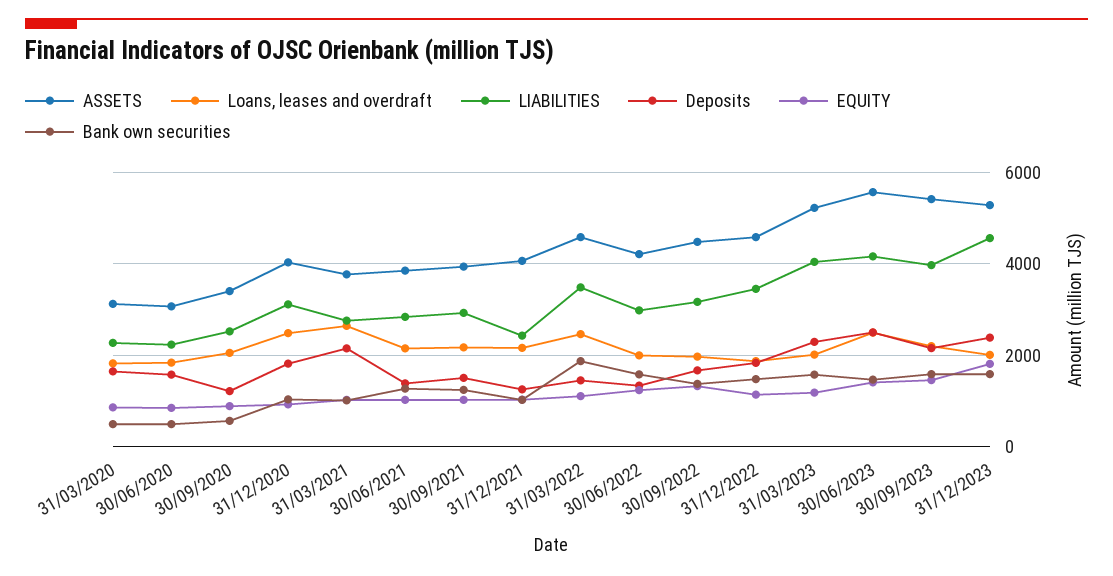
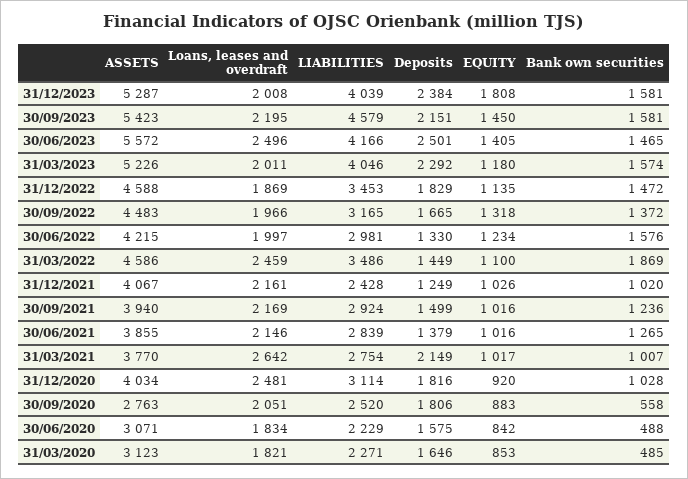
  {
    "ASSETS": {
      "31/03/2020": 3123,
      "30/06/2020": 3071,
-     "30/09/2020": 3400,
+     "30/09/2020": 2763,
      "31/12/2020": 4034,
      "31/03/2021": 3770,
      "30/06/2021": 3855,
      "30/09/2021": 3940,
      "31/12/2021": 4067,
      "31/03/2022": 4586,
      "30/06/2022": 4215,
      "30/09/2022": 4483,
      "31/12/2022": 4588,
      "31/03/2023": 5226,
      "30/06/2023": 5572,
      "30/09/2023": 5423,
      "31/12/2023": 5287
    },
    "Loans, leases and overdraft": {
      "31/03/2020": 1821,
      "30/06/2020": 1834,
      "30/09/2020": 2051,
      "31/12/2020": 2481,
      "31/03/2021": 2642,
      "30/06/2021": 2146,
      "30/09/2021": 2169,
      "31/12/2021": 2161,
      "31/03/2022": 2459,
      "30/06/2022": 1997,
      "30/09/2022": 1966,
      "31/12/2022": 1869,
      "31/03/2023": 2011,
      "30/06/2023": 2496,
      "30/09/2023": 2195,
      "31/12/2023": 2008
    },
    "LIABILITIES": {
      "31/03/2020": 2271,
      "30/06/2020": 2229,
      "30/09/2020": 2520,
      "31/12/2020": 3114,
      "31/03/2021": 2754,
      "30/06/2021": 2839,
      "30/09/2021": 2924,
      "31/12/2021": 2428,
      "31/03/2022": 3486,
      "30/06/2022": 2981,
      "30/09/2022": 3165,
      "31/12/2022": 3453,
      "31/03/2023": 4046,
      "30/06/2023": 4166,
-     "30/09/2023": 4000,
+     "30/09/2023": 4579,
-     "31/12/2023": 4600
+     "31/12/2023": 4039
    },
    "Deposits": {
      "31/03/2020": 1646,
      "30/06/2020": 1575,
-     "30/09/2020": 1200,
+     "30/09/2020": 1806,
      "31/12/2020": 1816,
      "31/03/2021": 2149,
      "30/06/2021": 1379,
      "30/09/2021": 1499,
      "31/12/2021": 1249,
      "31/03/2022": 1449,
      "30/06/2022": 1330,
      "30/09/2022": 1665,
      "31/12/2022": 1829,
      "31/03/2023": 2292,
      "30/06/2023": 2501,
      "30/09/2023": 2151,
      "31/12/2023": 2384
    },
    "EQUITY": {
      "31/03/2020": 853,
      "30/06/2020": 842,
      "30/09/2020": 883,
      "31/12/2020": 920,
      "31/03/2021": 1017,
      "30/06/2021": 1016,
      "30/09/2021": 1016,
      "31/12/2021": 1026,
      "31/03/2022": 1100,
      "30/06/2022": 1234,
      "30/09/2022": 1318,
      "31/12/2022": 1135,
      "31/03/2023": 1180,
      "30/06/2023": 1405,
      "30/09/2023": 1450,
      "31/12/2023": 1808
    },
    "Bank own securities": {
      "31/03/2020": 485,
      "30/06/2020": 488,
      "30/09/2020": 558,
      "31/12/2020": 1028,
      "31/03/2021": 1007,
      "30/06/2021": 1265,
      "30/09/2021": 1236,
      "31/12/2021": 1020,
      "31/03/2022": 1869,
      "30/06/2022": 1576,
      "30/09/2022": 1372,
      "31/12/2022": 1472,
      "31/03/2023": 1574,
      "30/06/2023": 1465,
      "30/09/2023": 1581,
      "31/12/2023": 1581
    }
  }

